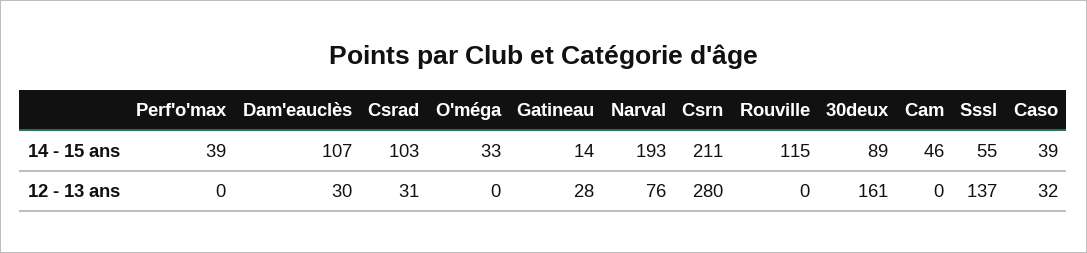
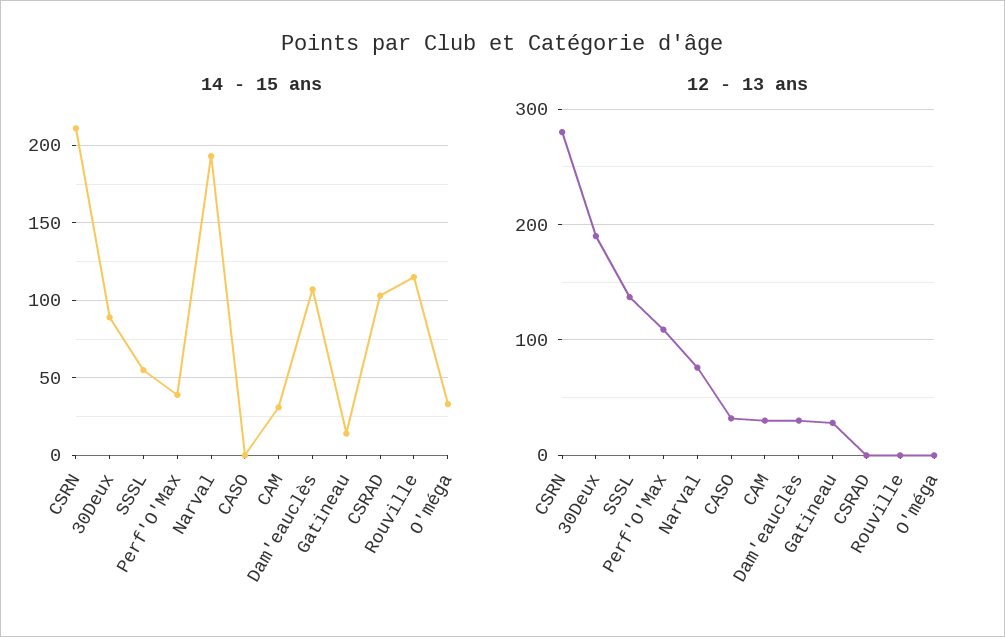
  {
    "14 - 15 ans": {
      "Perf'o'max": 39,
      "Dam'eauclès": 107,
      "Csrad": 103,
      "O'méga": 33,
      "Gatineau": 14,
      "Narval": 193,
      "Csrn": 211,
      "Rouville": 115,
      "30deux": 89,
-     "Cam": 46,
+     "Cam": 30,
      "Sssl": 55,
-     "Caso": 39
+     "Caso": 0
    },
    "12 - 13 ans": {
-     "Perf'o'max": 0,
+     "Perf'o'max": 110,
      "Dam'eauclès": 30,
-     "Csrad": 31,
+     "Csrad": 0,
      "O'méga": 0,
      "Gatineau": 28,
      "Narval": 76,
      "Csrn": 280,
      "Rouville": 0,
-     "30deux": 161,
+     "30deux": 190,
-     "Cam": 0,
+     "Cam": 30,
      "Sssl": 137,
      "Caso": 32
    }
  }

